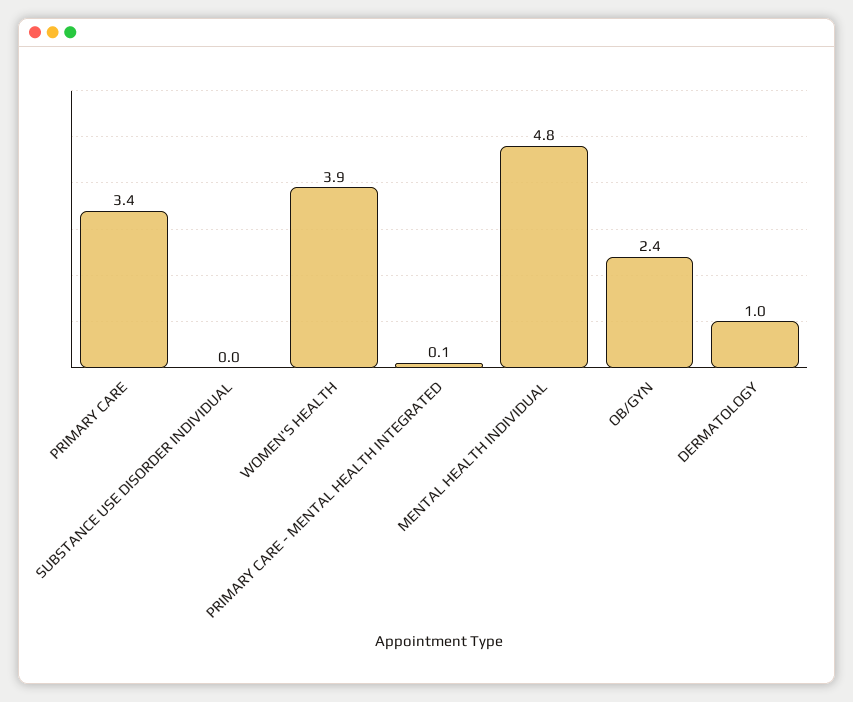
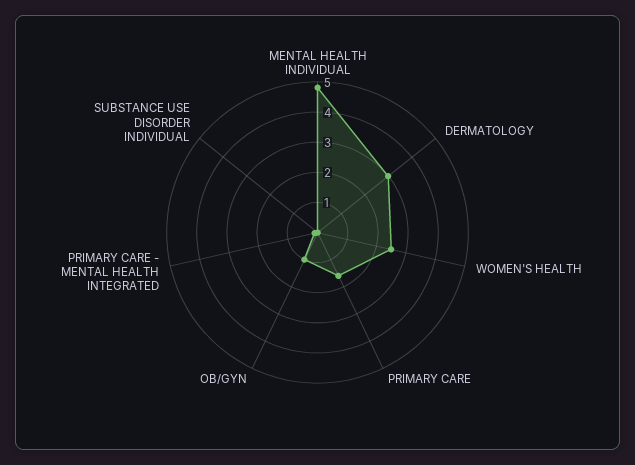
  {
-   "PRIMARY CARE": 3.4,
+   "PRIMARY CARE": 1.5,
    "SUBSTANCE USE DISORDER INDIVIDUAL": 0,
-   "WOMEN'S HEALTH": 3.9,
+   "WOMEN'S HEALTH": 2.5,
    "PRIMARY CARE - MENTAL HEALTH INTEGRATED": 0.1,
    "MENTAL HEALTH INDIVIDUAL": 4.8,
-   "OB/GYN": 2.4,
+   "OB/GYN": 1,
-   "DERMATOLOGY": 1
+   "DERMATOLOGY": 3
  }

